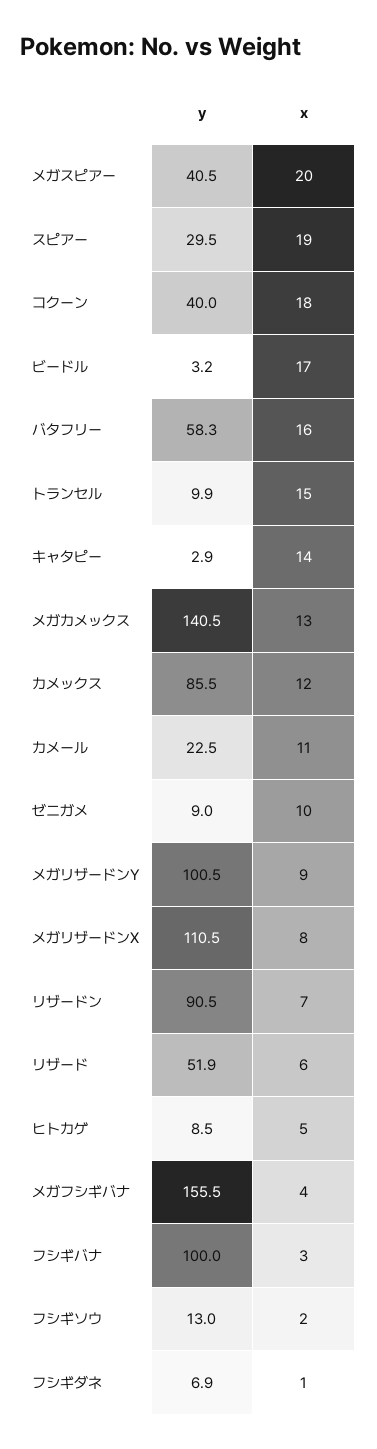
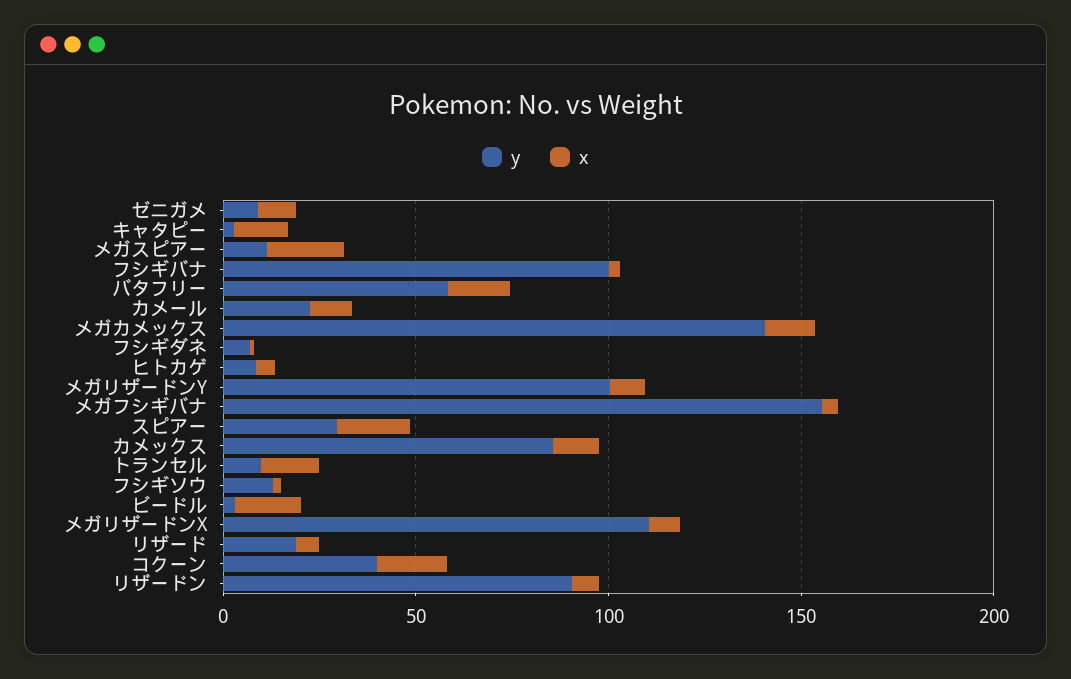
  {
    "y": {
-     "メガスピアー": 40.5,
+     "メガスピアー": 10,
      "スピアー": 29.5,
      "コクーン": 40,
      "ビードル": 3.2,
      "バタフリー": 58.3,
      "トランセル": 9.9,
      "キャタピー": 2.9,
      "メガカメックス": 140.5,
      "カメックス": 85.5,
      "カメール": 22.5,
      "ゼニガメ": 9,
      "メガリザードンY": 100.5,
      "メガリザードンX": 110.5,
      "リザードン": 90.5,
-     "リザード": 51.9,
+     "リザード": 20,
      "ヒトカゲ": 8.5,
      "メガフシギバナ": 155.5,
      "フシギバナ": 100,
      "フシギソウ": 13,
      "フシギダネ": 6.9
    },
    "x": {
      "メガスピアー": 20,
      "スピアー": 19,
      "コクーン": 18,
      "ビードル": 17,
      "バタフリー": 16,
      "トランセル": 15,
      "キャタピー": 14,
      "メガカメックス": 13,
      "カメックス": 12,
      "カメール": 11,
      "ゼニガメ": 10,
      "メガリザードンY": 9,
      "メガリザードンX": 8,
      "リザードン": 7,
      "リザード": 6,
      "ヒトカゲ": 5,
      "メガフシギバナ": 4,
      "フシギバナ": 3,
      "フシギソウ": 2,
      "フシギダネ": 1
    }
  }

